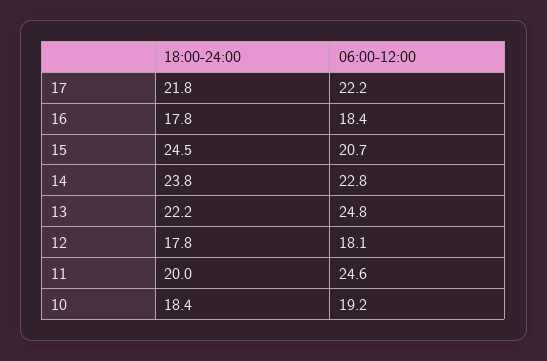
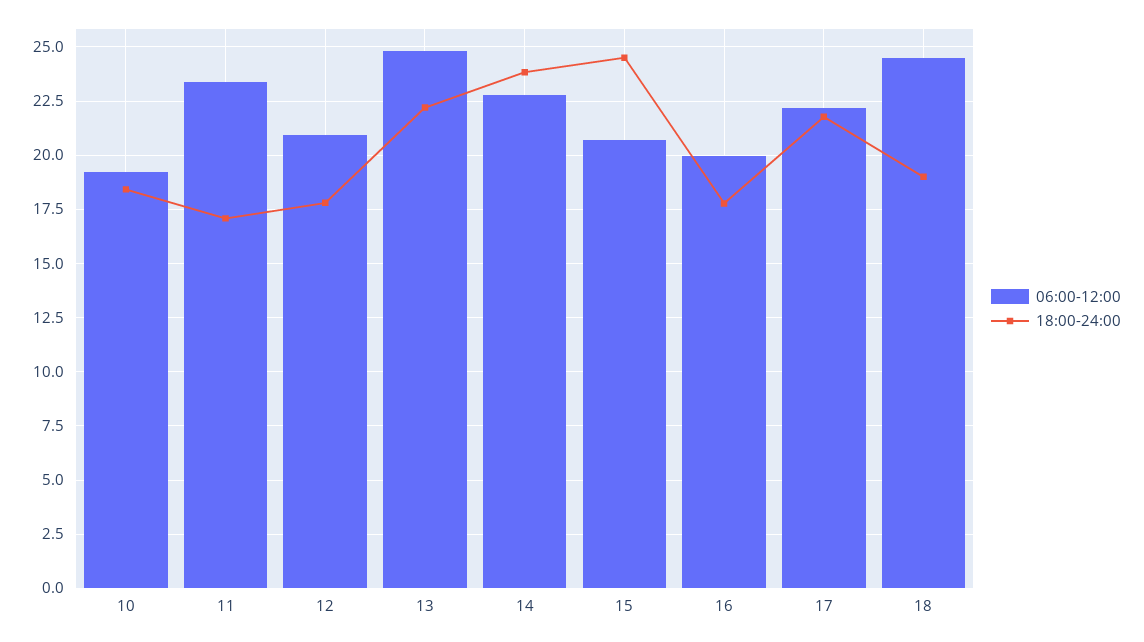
  {
    "18:00-24:00": {
      "17": 21.8,
      "16": 17.8,
      "15": 24.5,
      "14": 23.8,
      "13": 22.2,
      "12": 17.8,
-     "11": 20,
+     "11": 17,
-     "10": 18.4
+     "10": 18.4,
+     "18": 19
    },
    "06:00-12:00": {
      "17": 22.2,
-     "16": 18.4,
+     "16": 20,
      "15": 20.7,
      "14": 22.8,
      "13": 24.8,
-     "12": 18.1,
+     "12": 21,
-     "11": 24.6,
+     "11": 23.5,
-     "10": 19.2
+     "10": 19.2,
+     "18": 24.5
    }
  }

